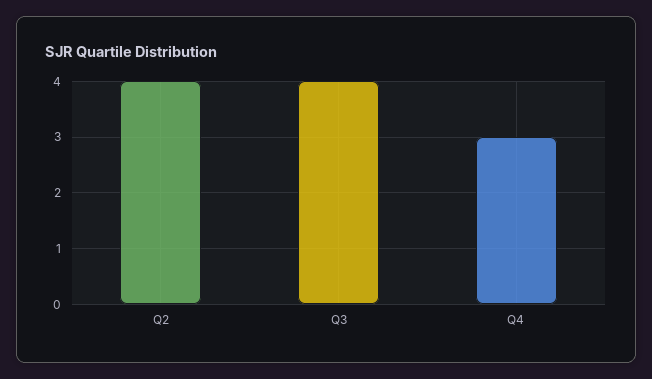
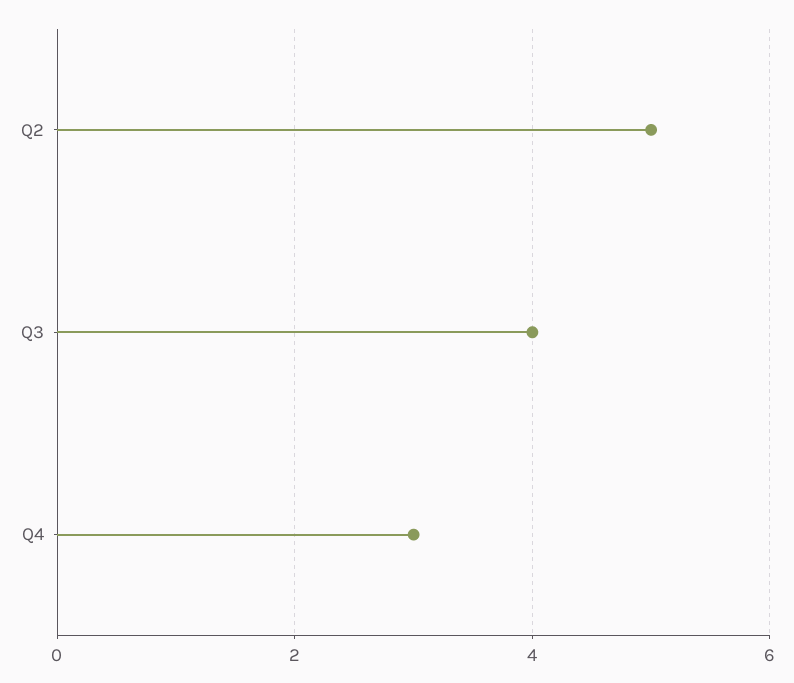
  {
-   "Q2": 4,
+   "Q2": 5,
    "Q3": 4,
    "Q4": 3
  }

